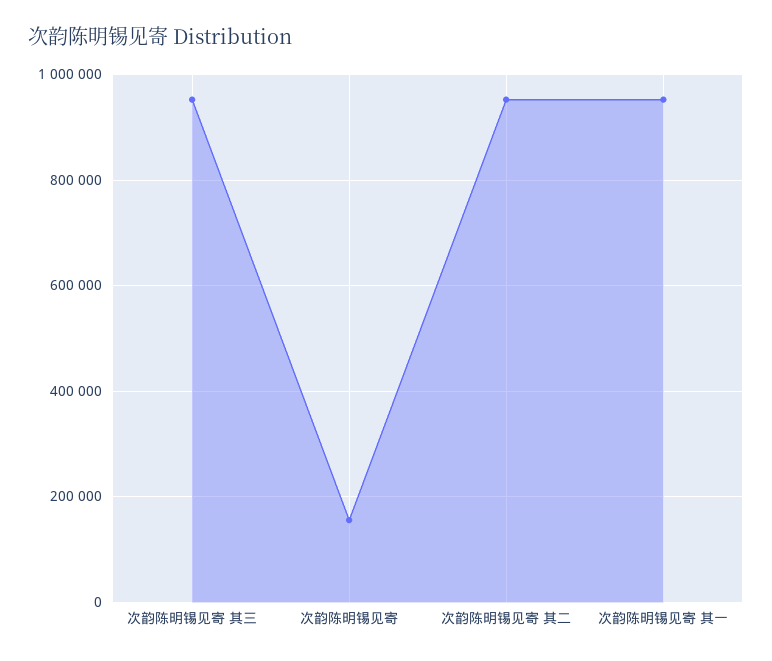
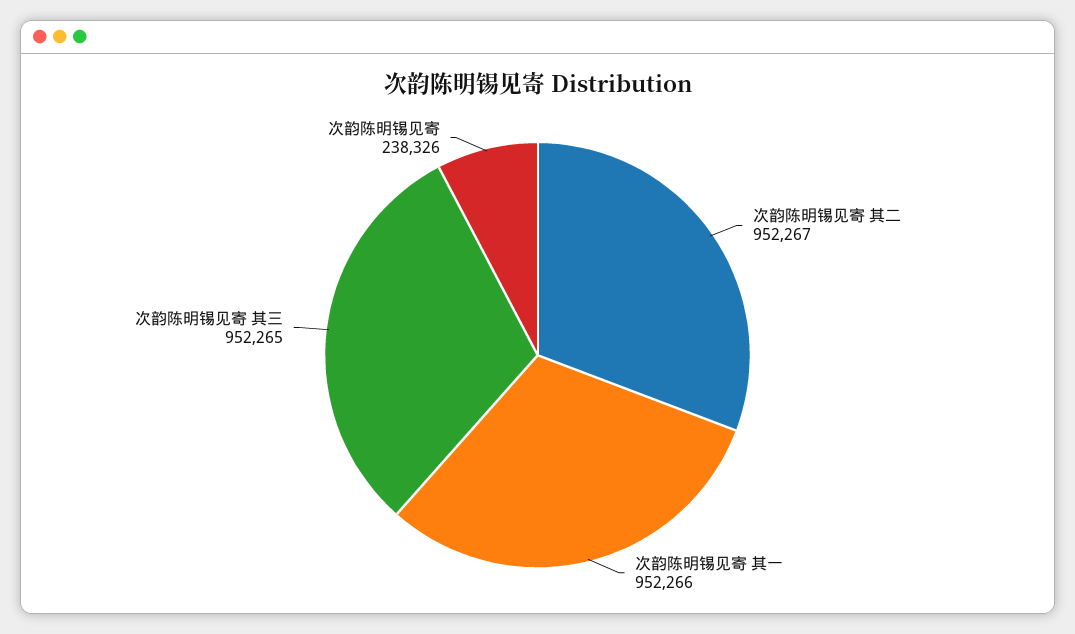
  {
    "次韵陈明锡见寄 其三": 952265,
-   "次韵陈明锡见寄": 160000,
+   "次韵陈明锡见寄": 238326,
    "次韵陈明锡见寄 其二": 952267,
    "次韵陈明锡见寄 其一": 952266
  }

